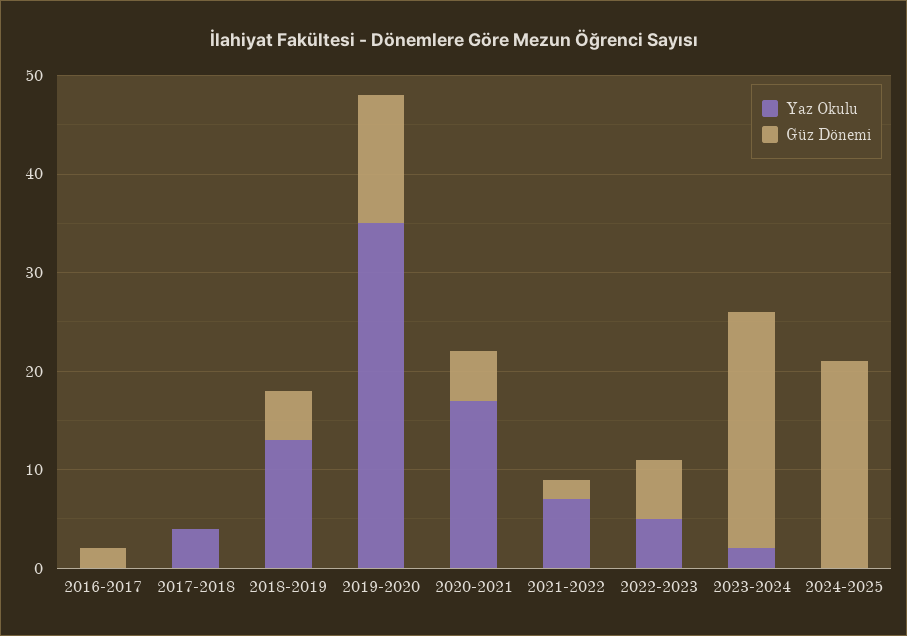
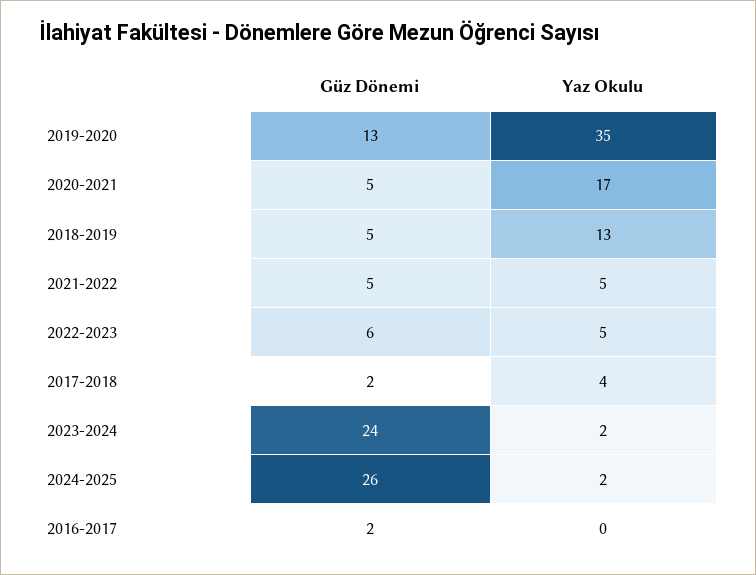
  {
    "Yaz Okulu": {
      "2016-2017": 0,
      "2017-2018": 4,
      "2018-2019": 13,
      "2019-2020": 35,
      "2020-2021": 17,
-     "2021-2022": 7,
+     "2021-2022": 5,
      "2022-2023": 5,
      "2023-2024": 2,
-     "2024-2025": 0
+     "2024-2025": 2
    },
    "Güz Dönemi": {
      "2016-2017": 2,
-     "2017-2018": 0,
+     "2017-2018": 2,
      "2018-2019": 5,
      "2019-2020": 13,
      "2020-2021": 5,
-     "2021-2022": 2,
+     "2021-2022": 5,
      "2022-2023": 6,
      "2023-2024": 24,
-     "2024-2025": 21
+     "2024-2025": 26
    }
  }

